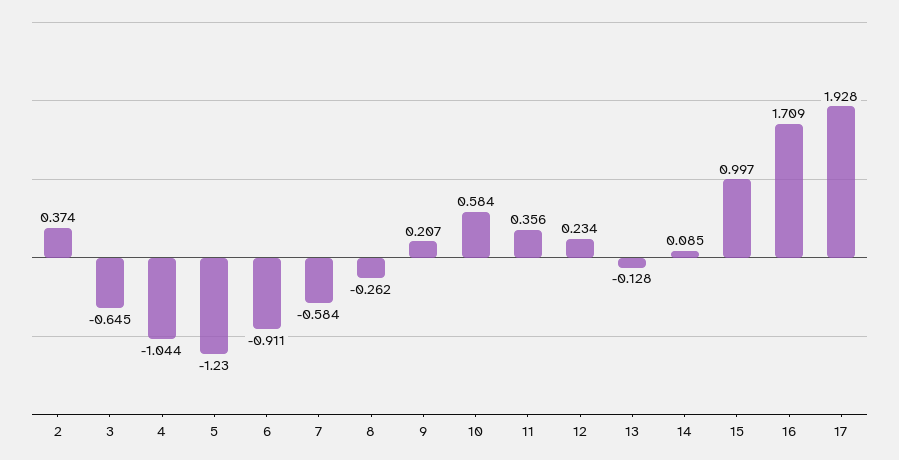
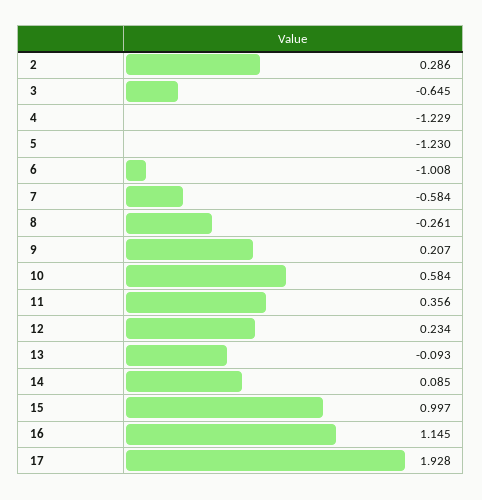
  {
-   "2": 0.374,
+   "2": 0.286,
    "3": -0.645,
-   "4": -1.044,
+   "4": -1.229,
    "5": -1.23,
-   "6": -0.911,
+   "6": -1.008,
    "7": -0.584,
-   "8": -0.262,
+   "8": -0.261,
    "9": 0.207,
    "10": 0.584,
    "11": 0.356,
    "12": 0.234,
-   "13": -0.128,
+   "13": -0.093,
    "14": 0.085,
    "15": 0.997,
-   "16": 1.709,
+   "16": 1.145,
    "17": 1.928
  }

